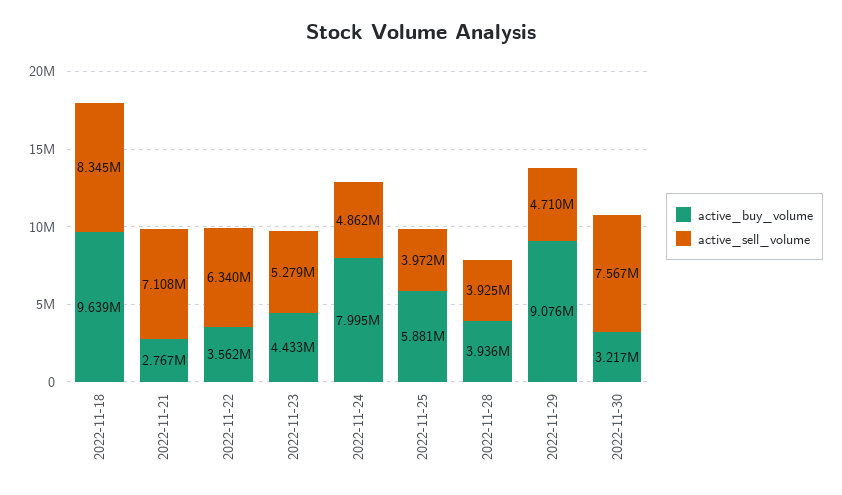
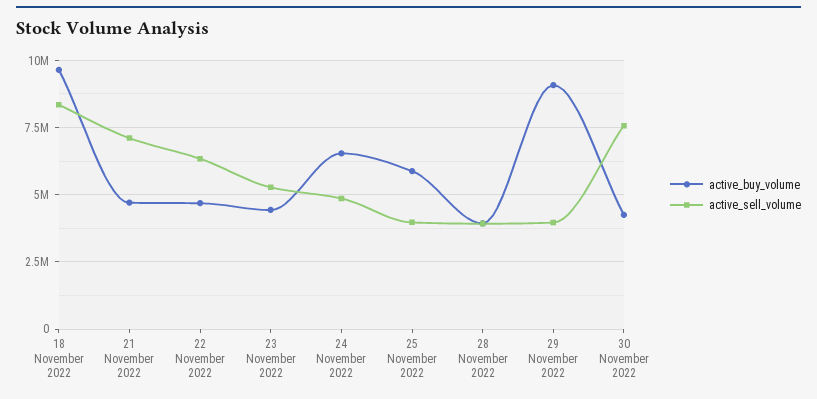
  {
    "active_buy_volume": {
      "2022-11-18": 9639000,
-     "2022-11-21": 2767000,
+     "2022-11-21": 4750000,
-     "2022-11-22": 3562000,
+     "2022-11-22": 4750000,
      "2022-11-23": 4433000,
-     "2022-11-24": 7995000,
+     "2022-11-24": 6500000,
      "2022-11-25": 5881000,
      "2022-11-28": 3936000,
      "2022-11-29": 9076000,
-     "2022-11-30": 3217000
+     "2022-11-30": 4250000
    },
    "active_sell_volume": {
      "2022-11-18": 8345000,
      "2022-11-21": 7108000,
      "2022-11-22": 6340000,
      "2022-11-23": 5279000,
      "2022-11-24": 4862000,
      "2022-11-25": 3972000,
      "2022-11-28": 3925000,
-     "2022-11-29": 4710000,
+     "2022-11-29": 4000000,
      "2022-11-30": 7567000
    }
  }

